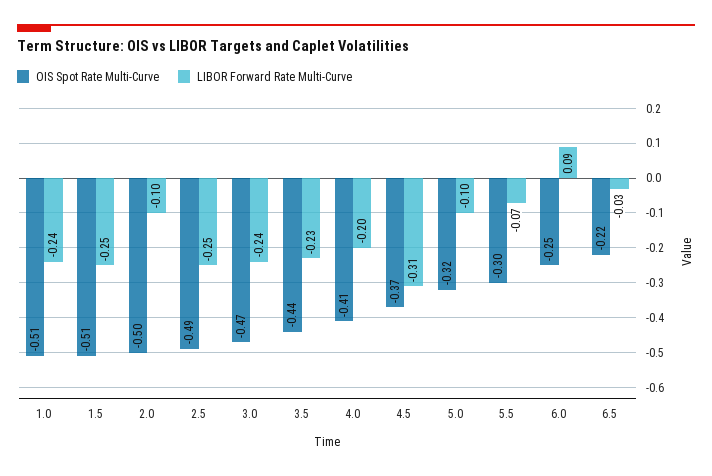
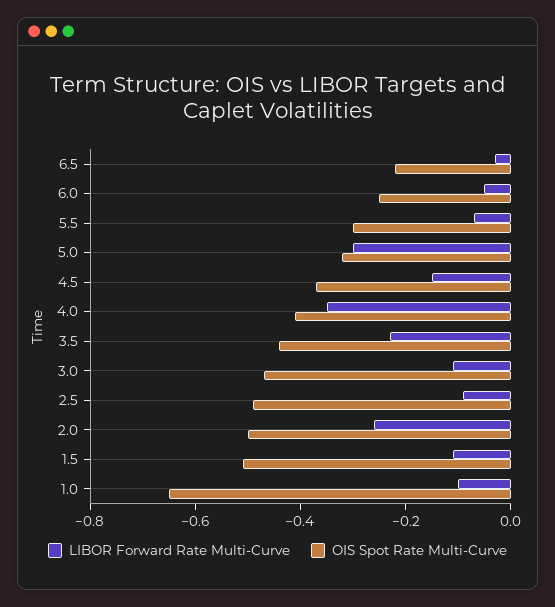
  {
    "OIS Spot Rate Multi-Curve": {
-     "1.0": -0.51,
+     "1.0": -0.65,
      "1.5": -0.51,
      "2.0": -0.5,
      "2.5": -0.49,
      "3.0": -0.47,
      "3.5": -0.44,
      "4.0": -0.41,
      "4.5": -0.37,
      "5.0": -0.32,
      "5.5": -0.3,
      "6.0": -0.25,
      "6.5": -0.22
    },
    "LIBOR Forward Rate Multi-Curve": {
-     "1.0": -0.24,
+     "1.0": -0.1,
-     "1.5": -0.25,
+     "1.5": -0.1,
-     "2.0": -0.1,
+     "2.0": -0.25,
-     "2.5": -0.25,
+     "2.5": -0.1,
-     "3.0": -0.24,
+     "3.0": -0.1,
      "3.5": -0.23,
-     "4.0": -0.2,
+     "4.0": -0.35,
-     "4.5": -0.31,
+     "4.5": -0.15,
-     "5.0": -0.1,
+     "5.0": -0.3,
      "5.5": -0.07,
-     "6.0": 0.09,
+     "6.0": -0.05,
      "6.5": -0.03
    }
  }

